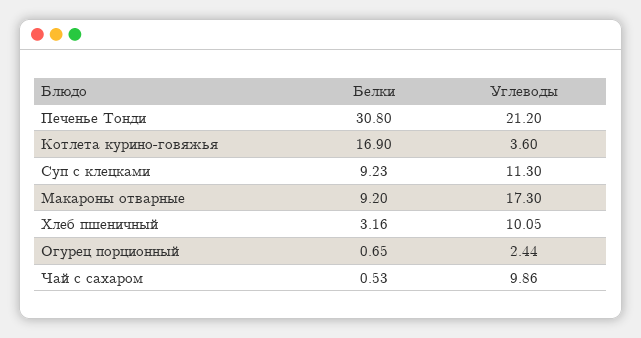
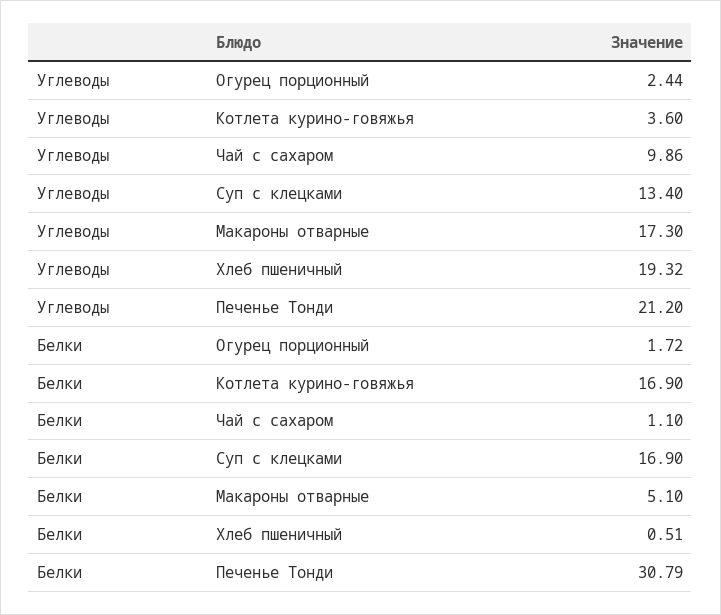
  {
    "Белки": {
-     "Печенье Тонди": 30.8,
+     "Печенье Тонди": 30.79,
      "Котлета курино-говяжья": 16.9,
-     "Суп с клецками": 9.23,
+     "Суп с клецками": 16.9,
-     "Макароны отварные": 9.2,
+     "Макароны отварные": 5.1,
-     "Хлеб пшеничный": 3.16,
+     "Хлеб пшеничный": 0.51,
-     "Огурец порционный": 0.65,
+     "Огурец порционный": 1.72,
-     "Чай с сахаром": 0.53
+     "Чай с сахаром": 1.1
    },
    "Углеводы": {
      "Печенье Тонди": 21.2,
      "Котлета курино-говяжья": 3.6,
-     "Суп с клецками": 11.3,
+     "Суп с клецками": 13.4,
      "Макароны отварные": 17.3,
-     "Хлеб пшеничный": 10.05,
+     "Хлеб пшеничный": 19.32,
      "Огурец порционный": 2.44,
      "Чай с сахаром": 9.86
    }
  }

